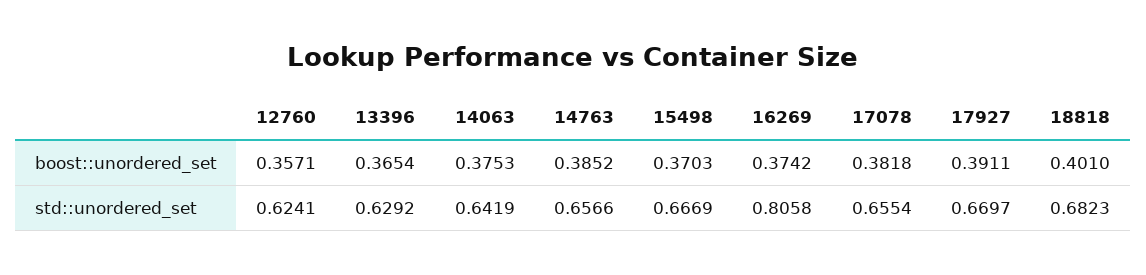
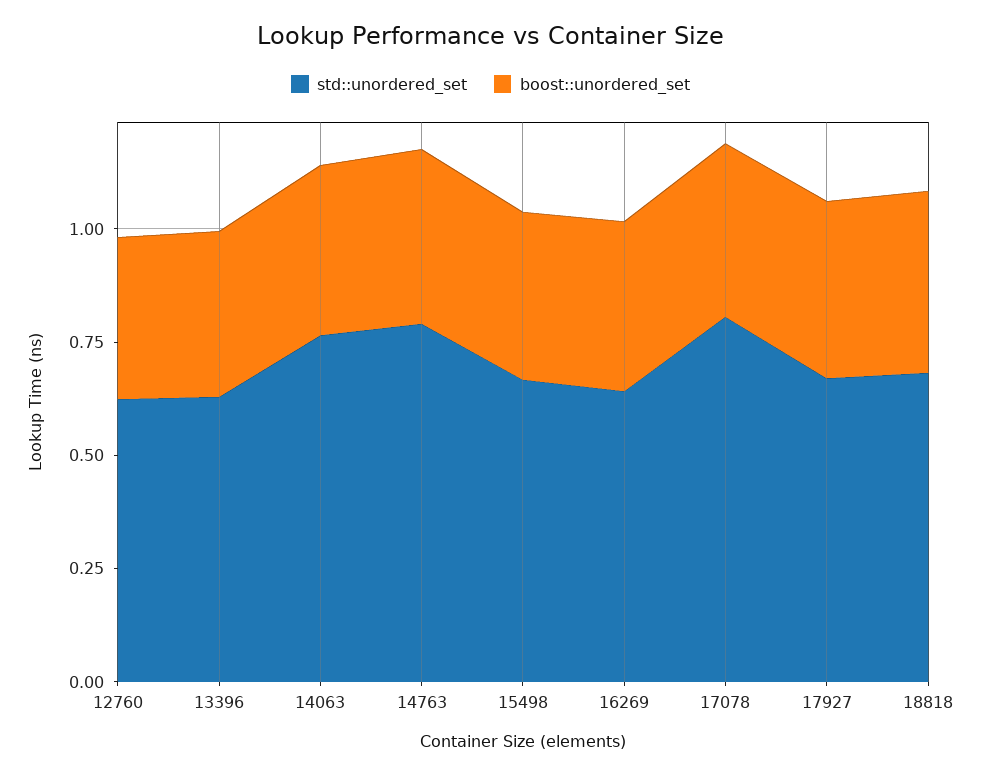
  {
    "boost::unordered_set": {
      "12760": 0.3571,
      "13396": 0.3654,
      "14063": 0.3753,
      "14763": 0.3852,
      "15498": 0.3703,
      "16269": 0.3742,
      "17078": 0.3818,
      "17927": 0.3911,
      "18818": 0.401
    },
    "std::unordered_set": {
      "12760": 0.6241,
      "13396": 0.6292,
-     "14063": 0.6419,
+     "14063": 0.75,
-     "14763": 0.6566,
+     "14763": 0.8,
      "15498": 0.6669,
-     "16269": 0.8058,
+     "16269": 0.65,
-     "17078": 0.6554,
+     "17078": 0.8,
      "17927": 0.6697,
      "18818": 0.6823
    }
  }

